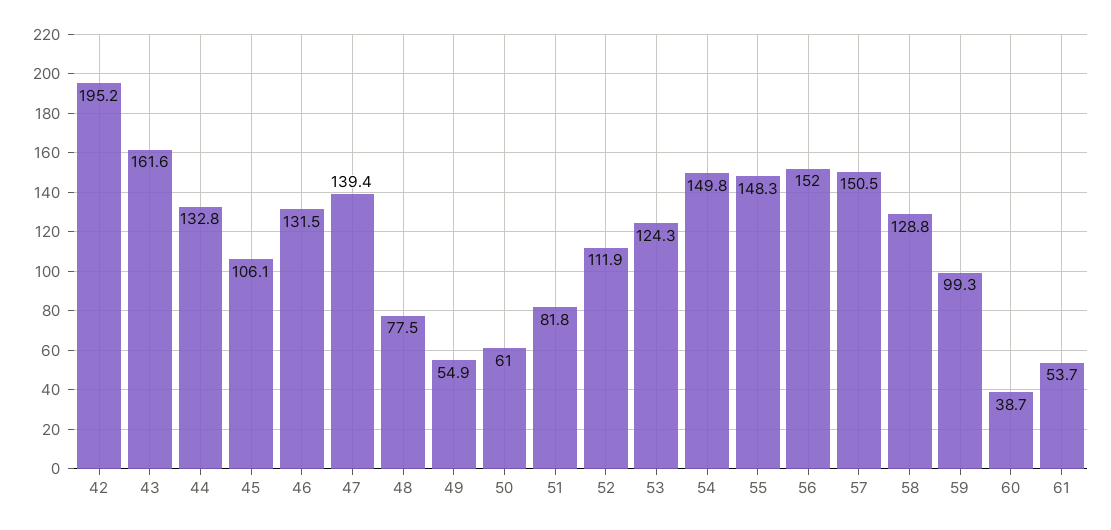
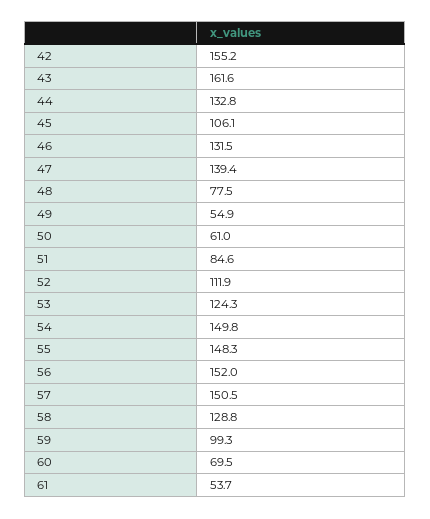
  {
-   "42": 195.2,
+   "42": 155.2,
    "43": 161.6,
    "44": 132.8,
    "45": 106.1,
    "46": 131.5,
    "47": 139.4,
    "48": 77.5,
    "49": 54.9,
    "50": 61,
-   "51": 81.8,
+   "51": 84.6,
    "52": 111.9,
    "53": 124.3,
    "54": 149.8,
    "55": 148.3,
    "56": 152,
    "57": 150.5,
    "58": 128.8,
    "59": 99.3,
-   "60": 38.7,
+   "60": 69.5,
    "61": 53.7
  }

